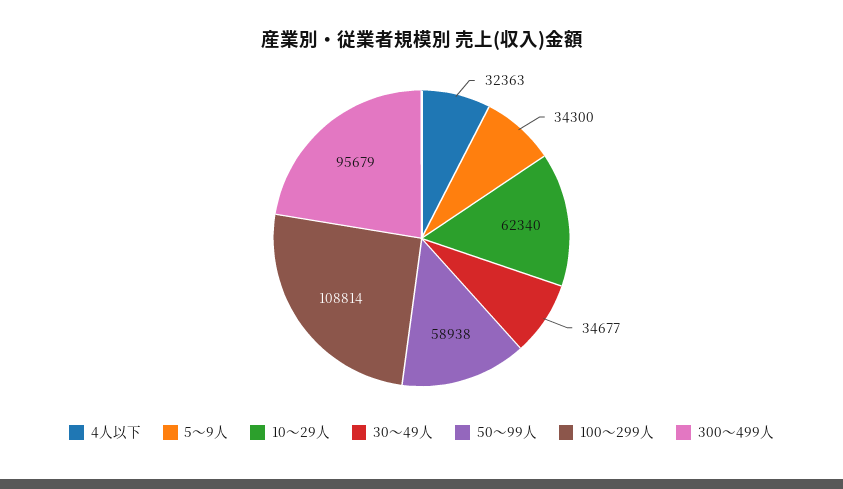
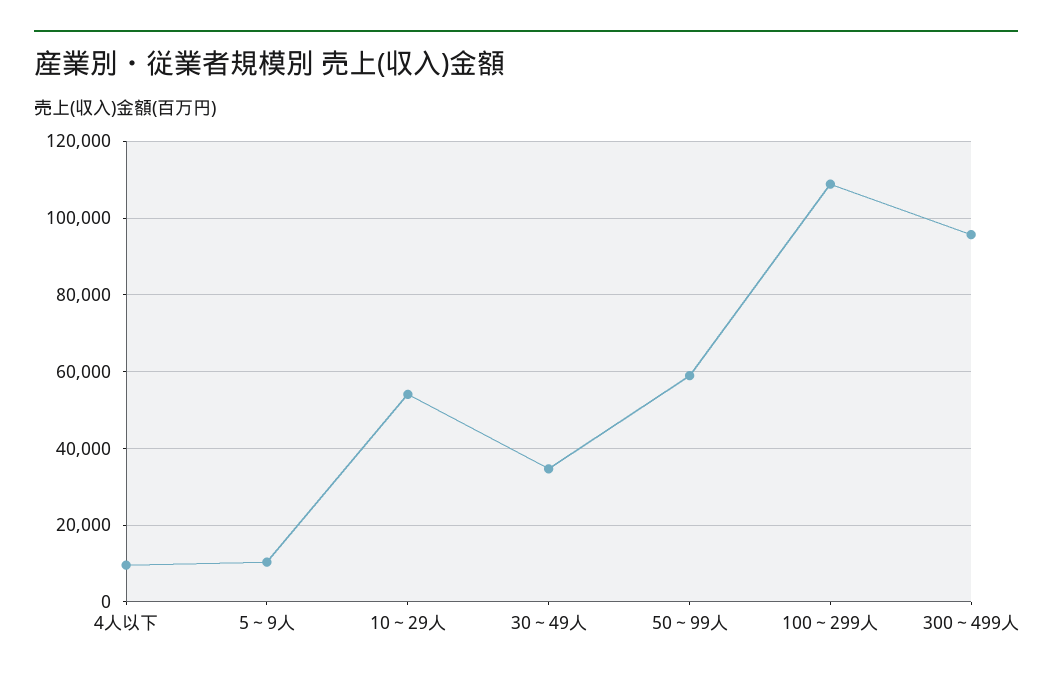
  {
-   "4人以下": 32363,
+   "4人以下": 10000,
-   "5～9人": 34300,
+   "5～9人": 10000,
-   "10～29人": 62340,
+   "10～29人": 54000,
    "30～49人": 34677,
    "50～99人": 58938,
    "100～299人": 108814,
    "300～499人": 95679
  }

